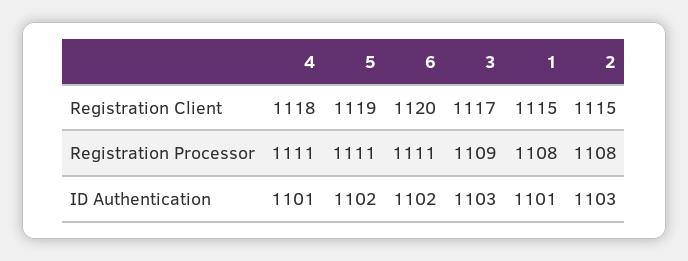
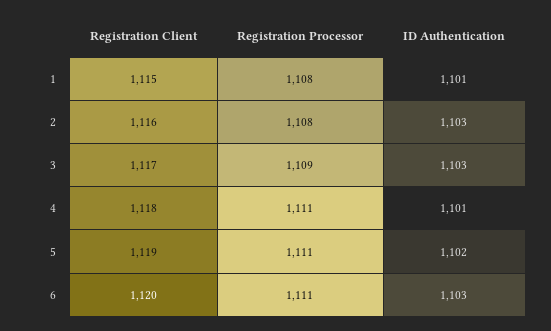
  {
    "4": {
      "Registration Client": 1118,
      "Registration Processor": 1111,
      "ID Authentication": 1101
    },
    "5": {
      "Registration Client": 1119,
      "Registration Processor": 1111,
      "ID Authentication": 1102
    },
    "6": {
      "Registration Client": 1120,
      "Registration Processor": 1111,
-     "ID Authentication": 1102
+     "ID Authentication": 1103
    },
    "3": {
      "Registration Client": 1117,
      "Registration Processor": 1109,
      "ID Authentication": 1103
    },
    "1": {
      "Registration Client": 1115,
      "Registration Processor": 1108,
      "ID Authentication": 1101
    },
    "2": {
-     "Registration Client": 1115,
+     "Registration Client": 1116,
      "Registration Processor": 1108,
      "ID Authentication": 1103
    }
  }

